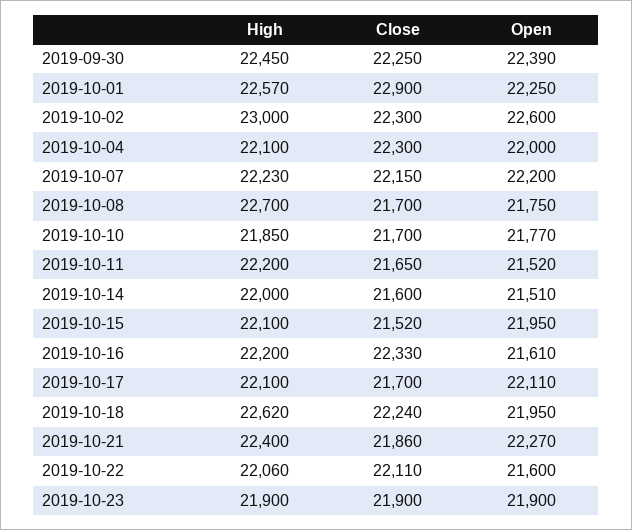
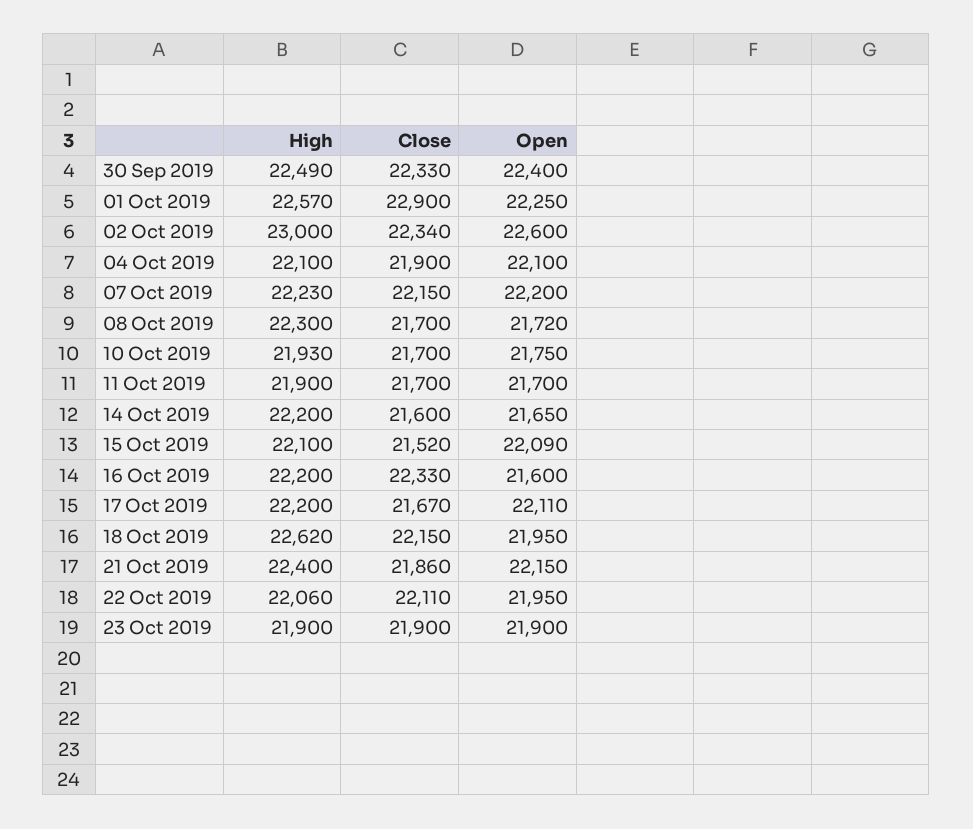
  {
    "High": {
-     "2019-09-30": 22450,
+     "2019-09-30": 22490,
      "2019-10-01": 22570,
      "2019-10-02": 23000,
      "2019-10-04": 22100,
      "2019-10-07": 22230,
-     "2019-10-08": 22700,
+     "2019-10-08": 22300,
-     "2019-10-10": 21850,
+     "2019-10-10": 21930,
-     "2019-10-11": 22200,
+     "2019-10-11": 21900,
-     "2019-10-14": 22000,
+     "2019-10-14": 22200,
      "2019-10-15": 22100,
      "2019-10-16": 22200,
-     "2019-10-17": 22100,
+     "2019-10-17": 22200,
      "2019-10-18": 22620,
      "2019-10-21": 22400,
      "2019-10-22": 22060,
      "2019-10-23": 21900
    },
    "Close": {
-     "2019-09-30": 22250,
+     "2019-09-30": 22330,
      "2019-10-01": 22900,
-     "2019-10-02": 22300,
+     "2019-10-02": 22340,
-     "2019-10-04": 22300,
+     "2019-10-04": 21900,
      "2019-10-07": 22150,
      "2019-10-08": 21700,
      "2019-10-10": 21700,
-     "2019-10-11": 21650,
+     "2019-10-11": 21700,
      "2019-10-14": 21600,
      "2019-10-15": 21520,
      "2019-10-16": 22330,
-     "2019-10-17": 21700,
+     "2019-10-17": 21670,
-     "2019-10-18": 22240,
+     "2019-10-18": 22150,
      "2019-10-21": 21860,
      "2019-10-22": 22110,
      "2019-10-23": 21900
    },
    "Open": {
-     "2019-09-30": 22390,
+     "2019-09-30": 22400,
      "2019-10-01": 22250,
      "2019-10-02": 22600,
-     "2019-10-04": 22000,
+     "2019-10-04": 22100,
      "2019-10-07": 22200,
-     "2019-10-08": 21750,
+     "2019-10-08": 21720,
-     "2019-10-10": 21770,
+     "2019-10-10": 21750,
-     "2019-10-11": 21520,
+     "2019-10-11": 21700,
-     "2019-10-14": 21510,
+     "2019-10-14": 21650,
-     "2019-10-15": 21950,
+     "2019-10-15": 22090,
-     "2019-10-16": 21610,
+     "2019-10-16": 21600,
      "2019-10-17": 22110,
      "2019-10-18": 21950,
-     "2019-10-21": 22270,
+     "2019-10-21": 22150,
-     "2019-10-22": 21600,
+     "2019-10-22": 21950,
      "2019-10-23": 21900
    }
  }

